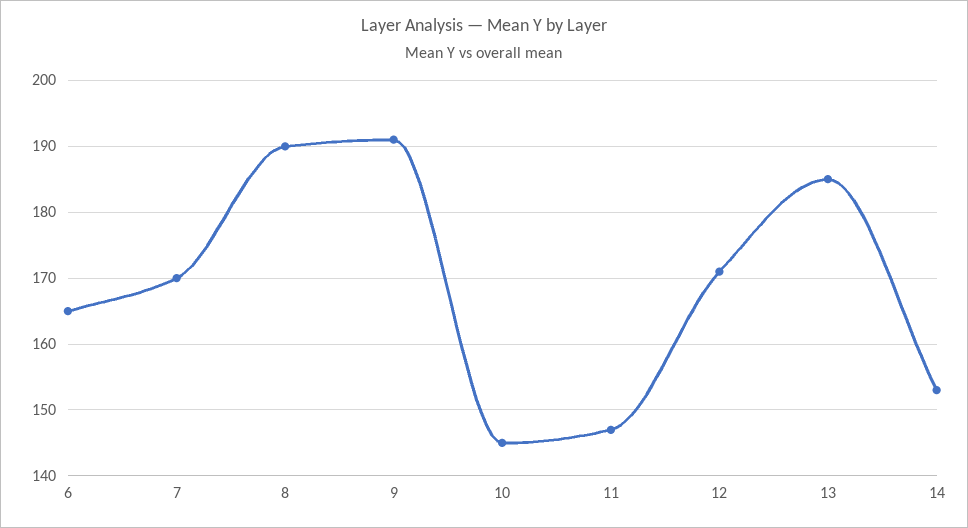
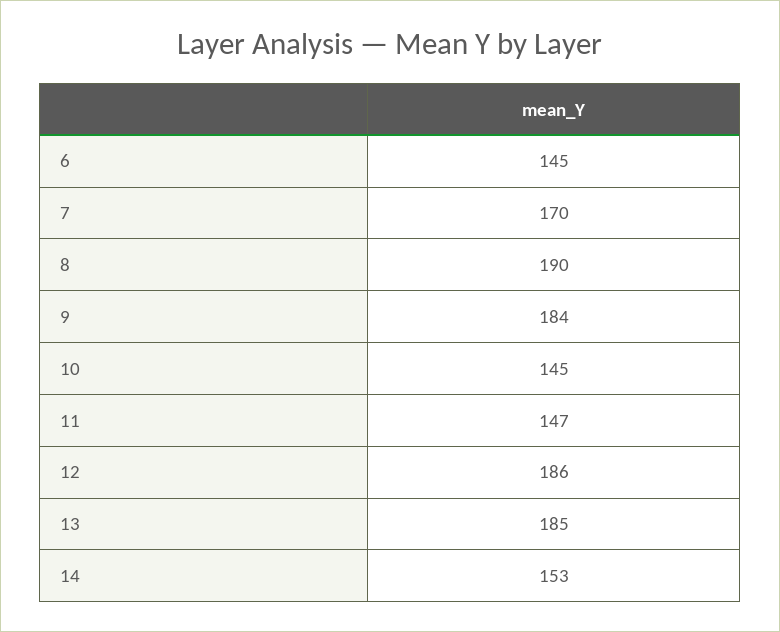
  {
-   "6": 165,
+   "6": 145,
    "7": 170,
    "8": 190,
-   "9": 191,
+   "9": 184,
    "10": 145,
    "11": 147,
-   "12": 171,
+   "12": 186,
    "13": 185,
    "14": 153
  }

